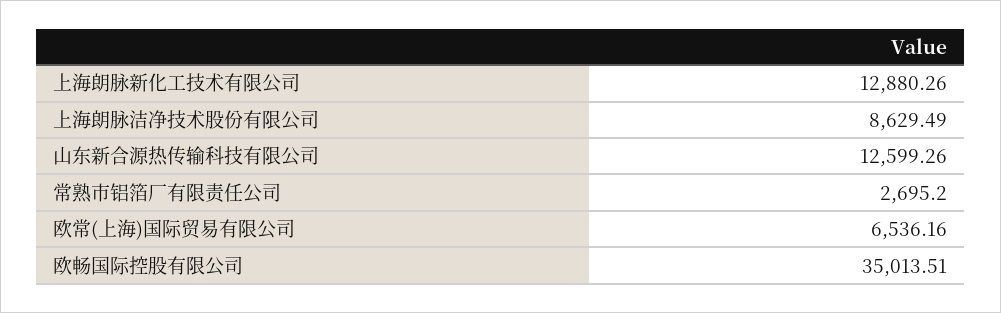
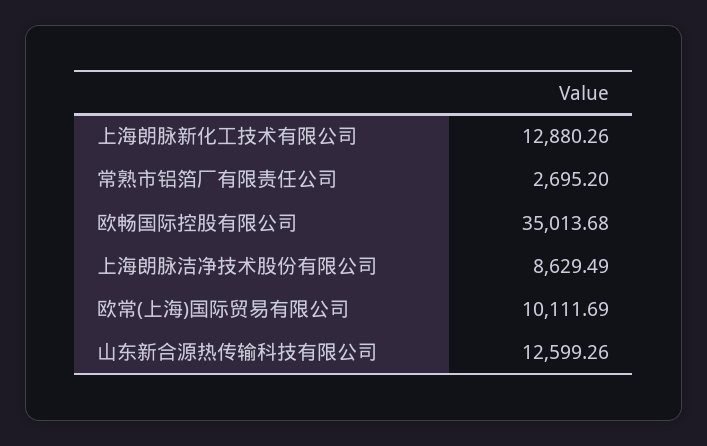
  {
    "上海朗脉新化工技术有限公司": 12880.26,
    "上海朗脉洁净技术股份有限公司": 8629.49,
    "山东新合源热传输科技有限公司": 12599.26,
    "常熟市铝箔厂有限责任公司": 2695.2,
-   "欧常(上海)国际贸易有限公司": 6536.16,
+   "欧常(上海)国际贸易有限公司": 10111.69,
-   "欧畅国际控股有限公司": 35013.51
+   "欧畅国际控股有限公司": 35013.68
  }

